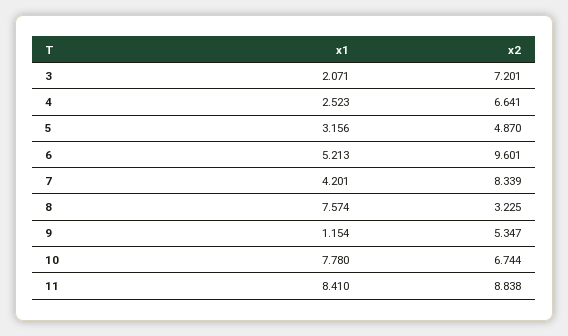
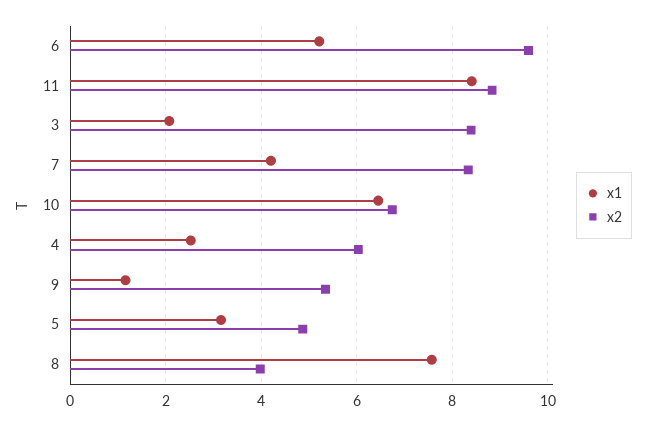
  {
    "x1": {
      "3": 2.071,
      "4": 2.523,
      "5": 3.156,
      "6": 5.213,
      "7": 4.201,
      "8": 7.574,
      "9": 1.154,
-     "10": 7.78,
+     "10": 6.4,
      "11": 8.41
    },
    "x2": {
-     "3": 7.201,
+     "3": 8.4,
-     "4": 6.641,
+     "4": 6,
      "5": 4.87,
      "6": 9.601,
      "7": 8.339,
-     "8": 3.225,
+     "8": 4,
      "9": 5.347,
      "10": 6.744,
      "11": 8.838
    }
  }

